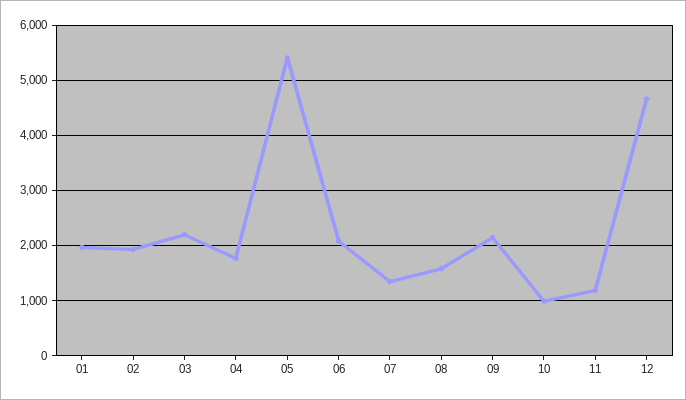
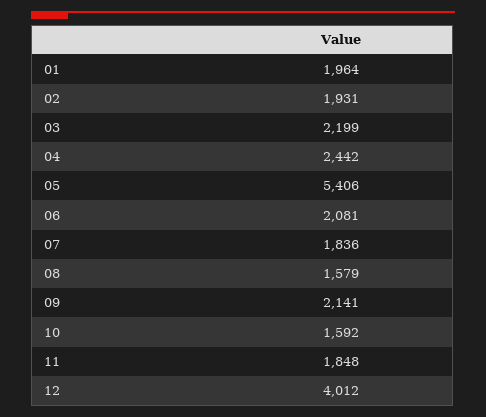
  {
    "01": 1964,
    "02": 1931,
    "03": 2199,
-   "04": 1800,
+   "04": 2442,
    "05": 5406,
    "06": 2081,
-   "07": 1400,
+   "07": 1836,
    "08": 1579,
    "09": 2141,
-   "10": 1000,
+   "10": 1592,
-   "11": 1200,
+   "11": 1848,
-   "12": 4600
+   "12": 4012
  }

